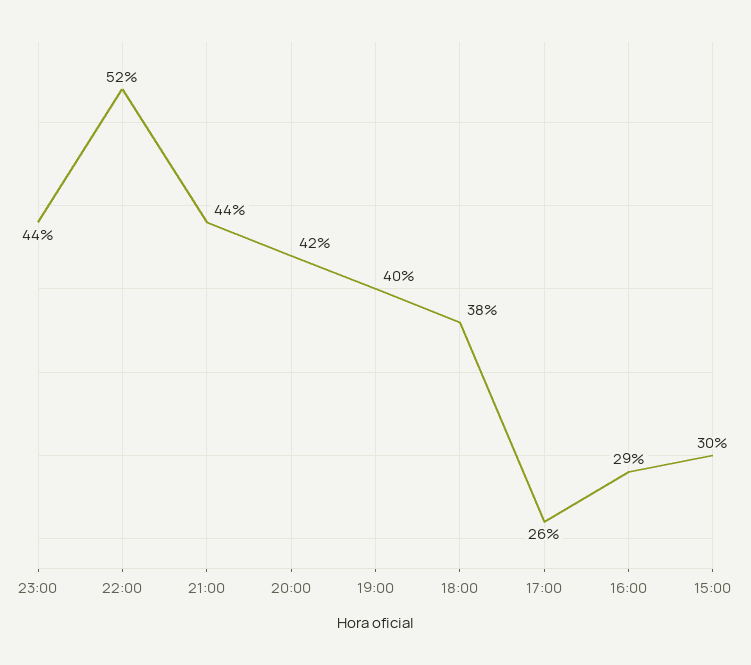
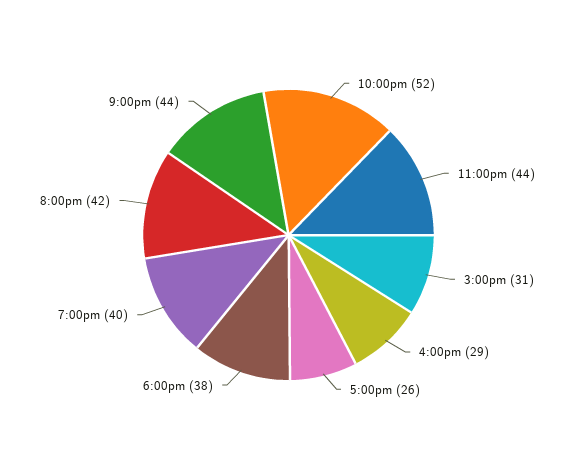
  {
    "23:00": 44,
    "22:00": 52,
    "21:00": 44,
    "20:00": 42,
    "19:00": 40,
    "18:00": 38,
    "17:00": 26,
    "16:00": 29,
-   "15:00": 30
+   "15:00": 31
  }

